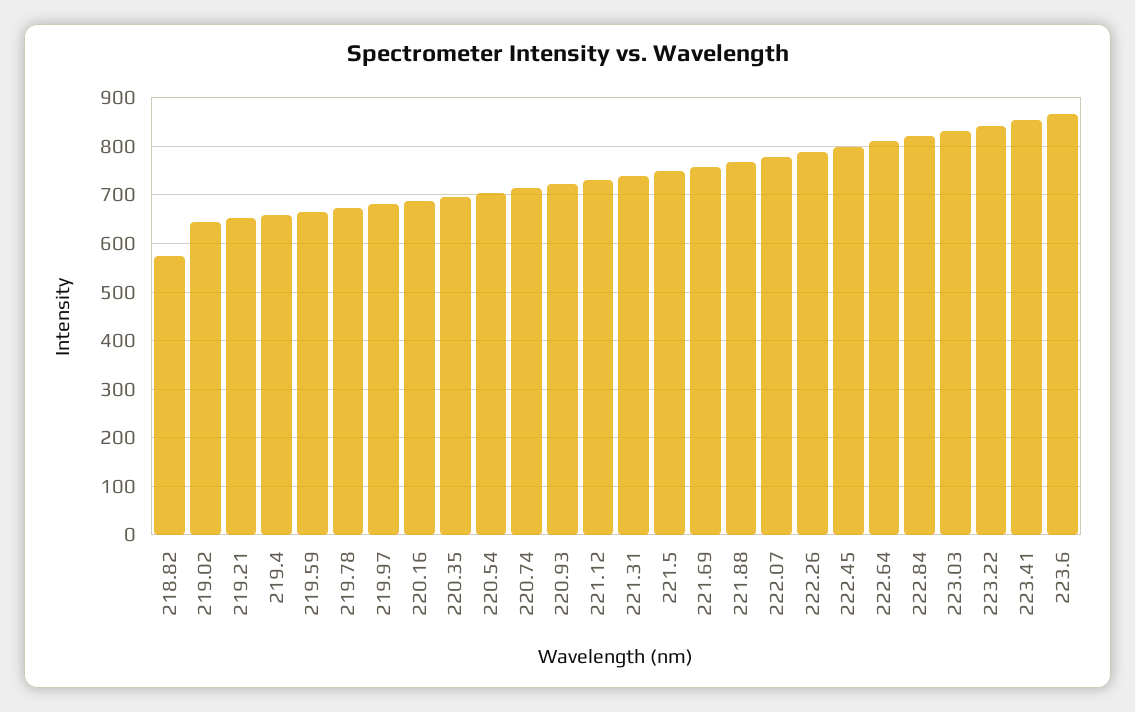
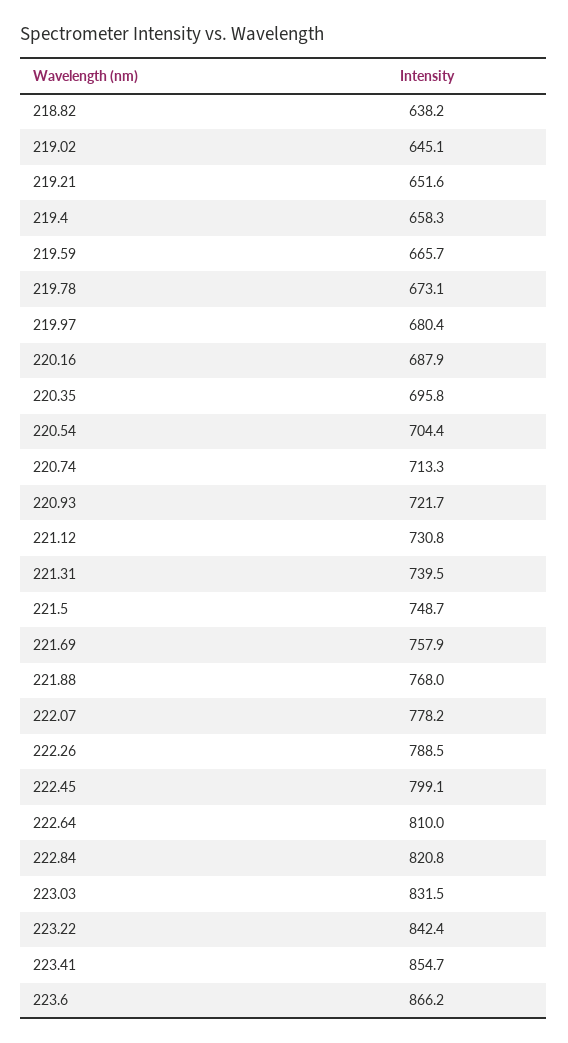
  {
-   "218.82": 580,
+   "218.82": 638.2,
    "219.02": 645.1,
    "219.21": 651.6,
    "219.4": 658.3,
    "219.59": 665.7,
    "219.78": 673.1,
    "219.97": 680.4,
    "220.16": 687.9,
    "220.35": 695.8,
    "220.54": 704.4,
    "220.74": 713.3,
    "220.93": 721.7,
    "221.12": 730.8,
    "221.31": 739.5,
    "221.5": 748.7,
    "221.69": 757.9,
    "221.88": 768,
    "222.07": 778.2,
    "222.26": 788.5,
    "222.45": 799.1,
    "222.64": 810,
    "222.84": 820.8,
    "223.03": 831.5,
    "223.22": 842.4,
    "223.41": 854.7,
    "223.6": 866.2
  }

